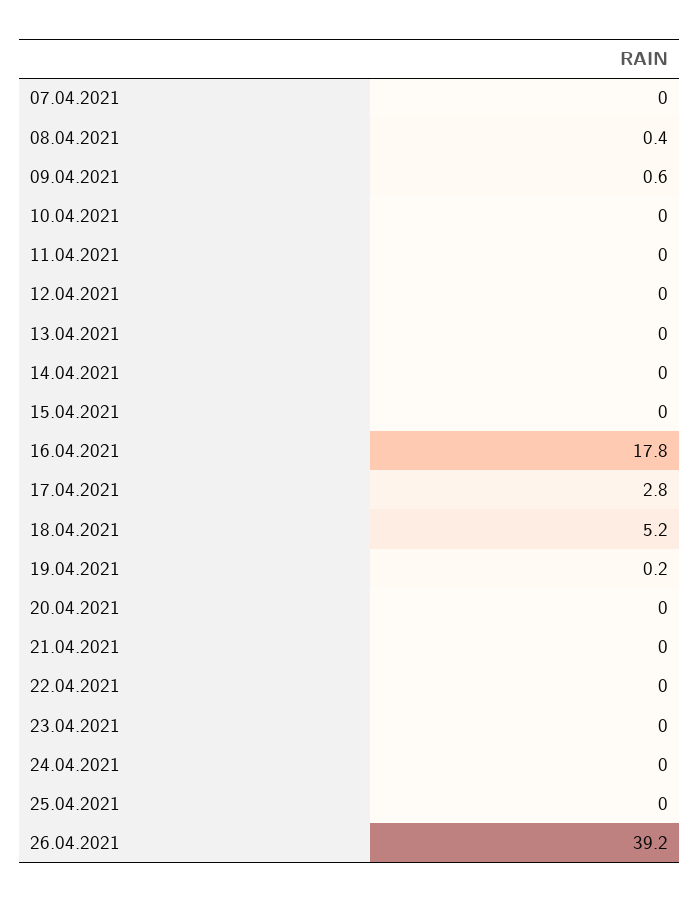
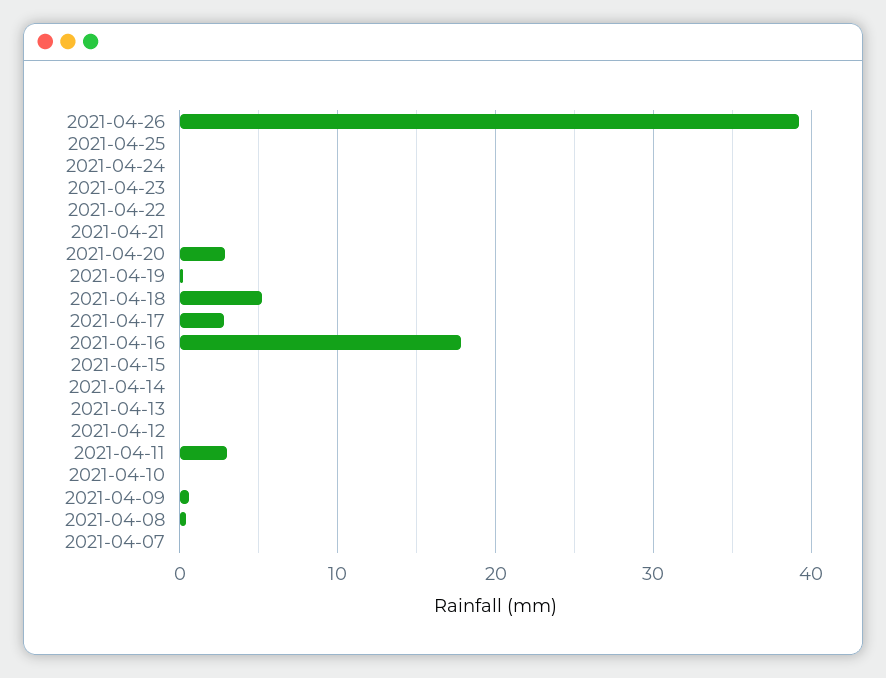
  {
    "07.04.2021": 0,
    "08.04.2021": 0.4,
    "09.04.2021": 0.6,
    "10.04.2021": 0,
-   "11.04.2021": 0,
+   "11.04.2021": 3,
    "12.04.2021": 0,
    "13.04.2021": 0,
    "14.04.2021": 0,
    "15.04.2021": 0,
    "16.04.2021": 17.8,
    "17.04.2021": 2.8,
    "18.04.2021": 5.2,
    "19.04.2021": 0.2,
-   "20.04.2021": 0,
+   "20.04.2021": 3,
    "21.04.2021": 0,
    "22.04.2021": 0,
    "23.04.2021": 0,
    "24.04.2021": 0,
    "25.04.2021": 0,
    "26.04.2021": 39.2
  }

